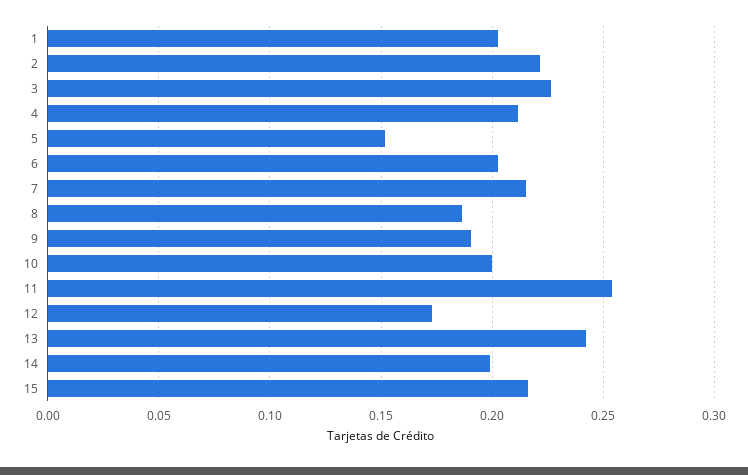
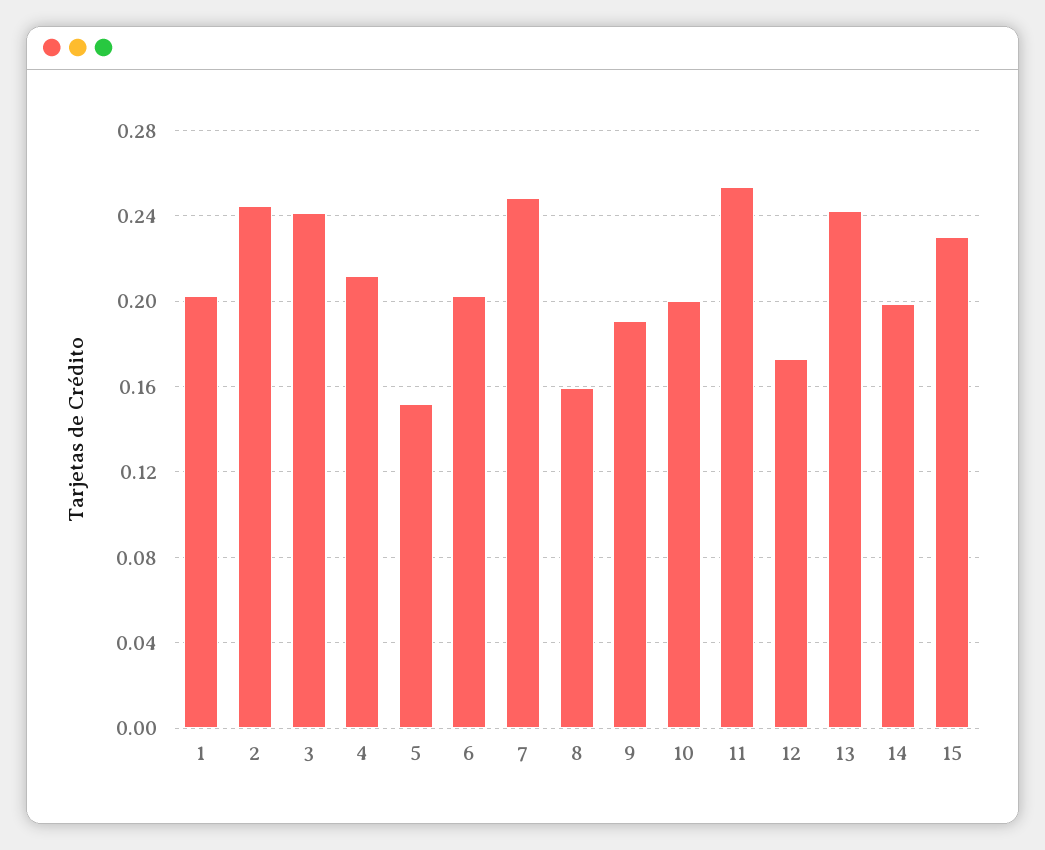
  {
    "1": 0.2,
-   "2": 0.22,
+   "2": 0.245,
-   "3": 0.225,
+   "3": 0.24,
    "4": 0.21,
    "5": 0.15,
    "6": 0.2,
-   "7": 0.215,
+   "7": 0.25,
-   "8": 0.185,
+   "8": 0.16,
    "9": 0.19,
    "10": 0.2,
    "11": 0.255,
    "12": 0.175,
    "13": 0.24,
    "14": 0.2,
-   "15": 0.215
+   "15": 0.23
  }

